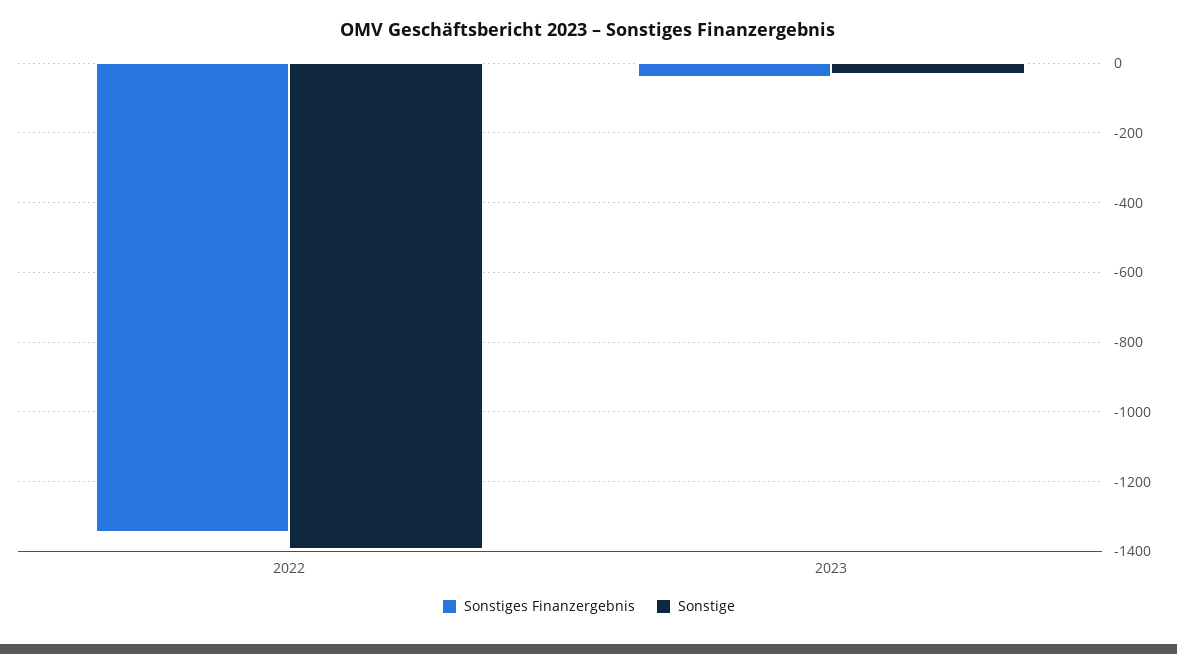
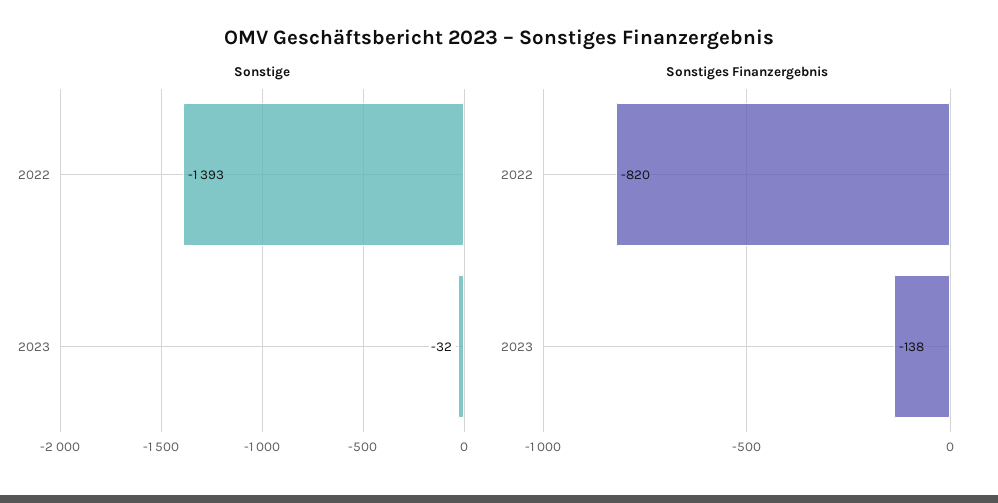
  {
    "Sonstiges Finanzergebnis": {
-     "2022": -1340,
+     "2022": -820,
-     "2023": -40
+     "2023": -138
    },
    "Sonstige": {
      "2022": -1393,
      "2023": -32
    }
  }

